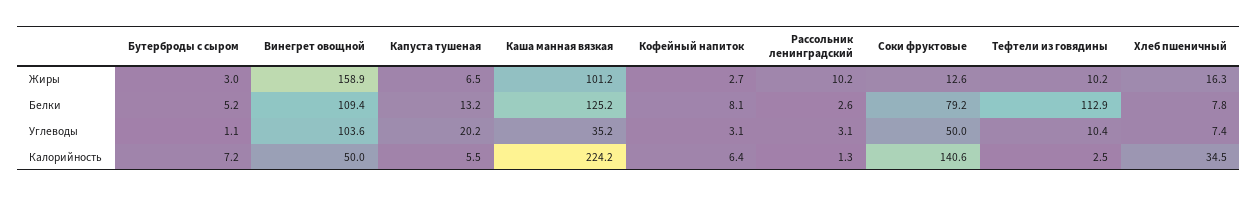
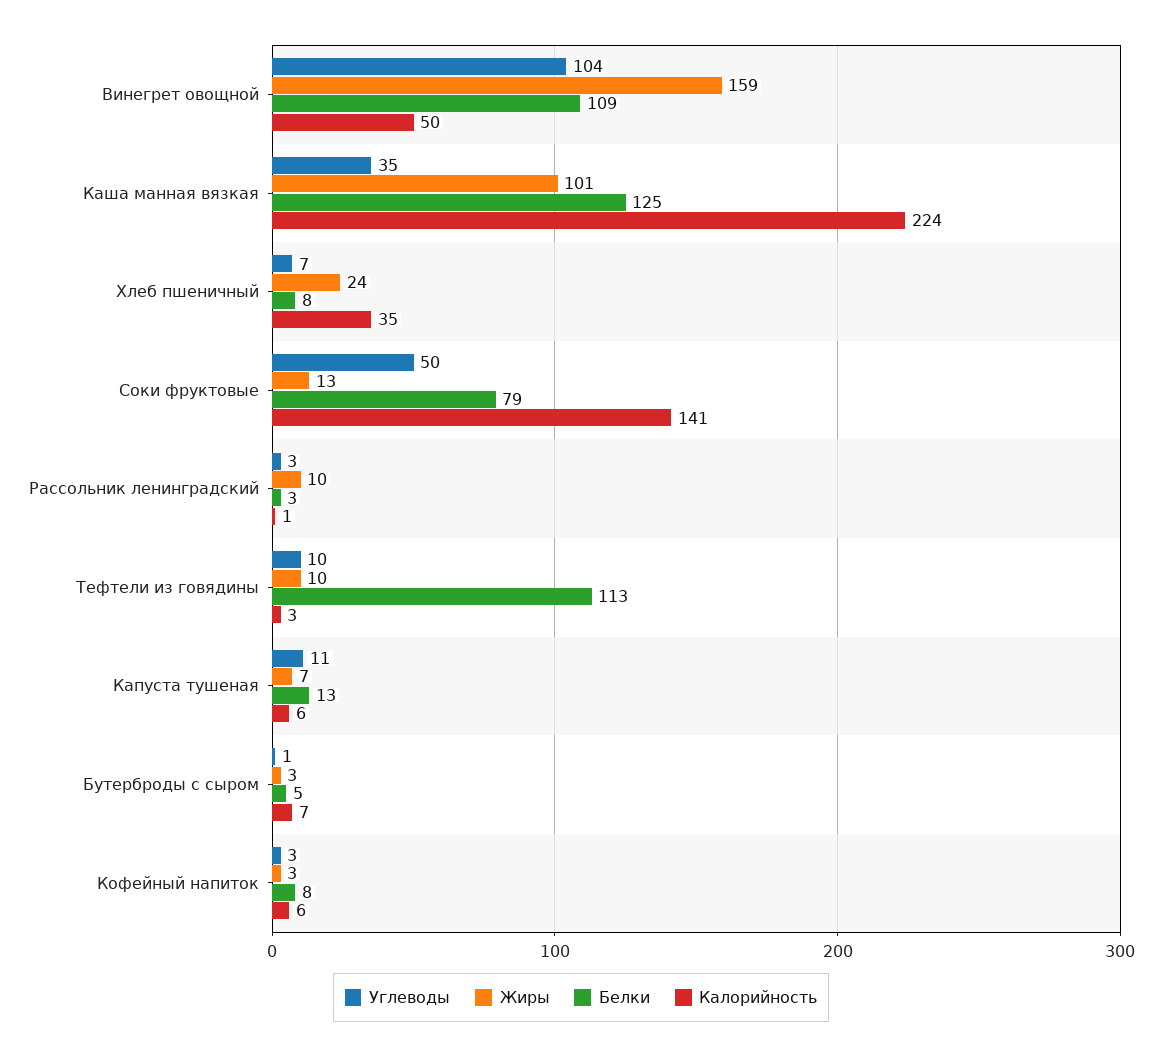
  {
    "Жиры": {
      "Бутерброды с сыром": 3,
      "Винегрет овощной": 158.9,
      "Капуста тушеная": 6.5,
      "Каша манная вязкая": 101.2,
      "Кофейный напиток": 2.7,
      "Рассольник ленинградский": 10.2,
      "Соки фруктовые": 12.6,
      "Тефтели из говядины": 10.2,
-     "Хлеб пшеничный": 16.3
+     "Хлеб пшеничный": 24
    },
    "Белки": {
      "Бутерброды с сыром": 5.2,
      "Винегрет овощной": 109.4,
      "Капуста тушеная": 13.2,
      "Каша манная вязкая": 125.2,
      "Кофейный напиток": 8.1,
      "Рассольник ленинградский": 2.6,
      "Соки фруктовые": 79.2,
      "Тефтели из говядины": 112.9,
      "Хлеб пшеничный": 7.8
    },
    "Углеводы": {
      "Бутерброды с сыром": 1.1,
      "Винегрет овощной": 103.6,
-     "Капуста тушеная": 20.2,
+     "Капуста тушеная": 11,
      "Каша манная вязкая": 35.2,
      "Кофейный напиток": 3.1,
      "Рассольник ленинградский": 3.1,
      "Соки фруктовые": 50,
      "Тефтели из говядины": 10.4,
      "Хлеб пшеничный": 7.4
    },
    "Калорийность": {
      "Бутерброды с сыром": 7.2,
      "Винегрет овощной": 50,
      "Капуста тушеная": 5.5,
      "Каша манная вязкая": 224.2,
      "Кофейный напиток": 6.4,
      "Рассольник ленинградский": 1.3,
      "Соки фруктовые": 140.6,
      "Тефтели из говядины": 2.5,
      "Хлеб пшеничный": 34.5
    }
  }

